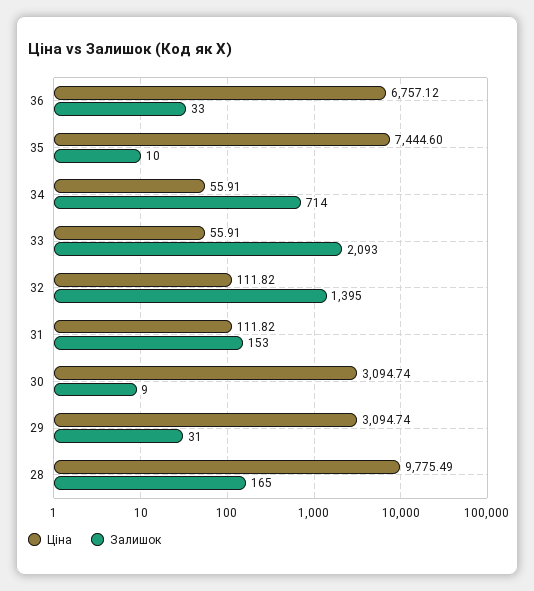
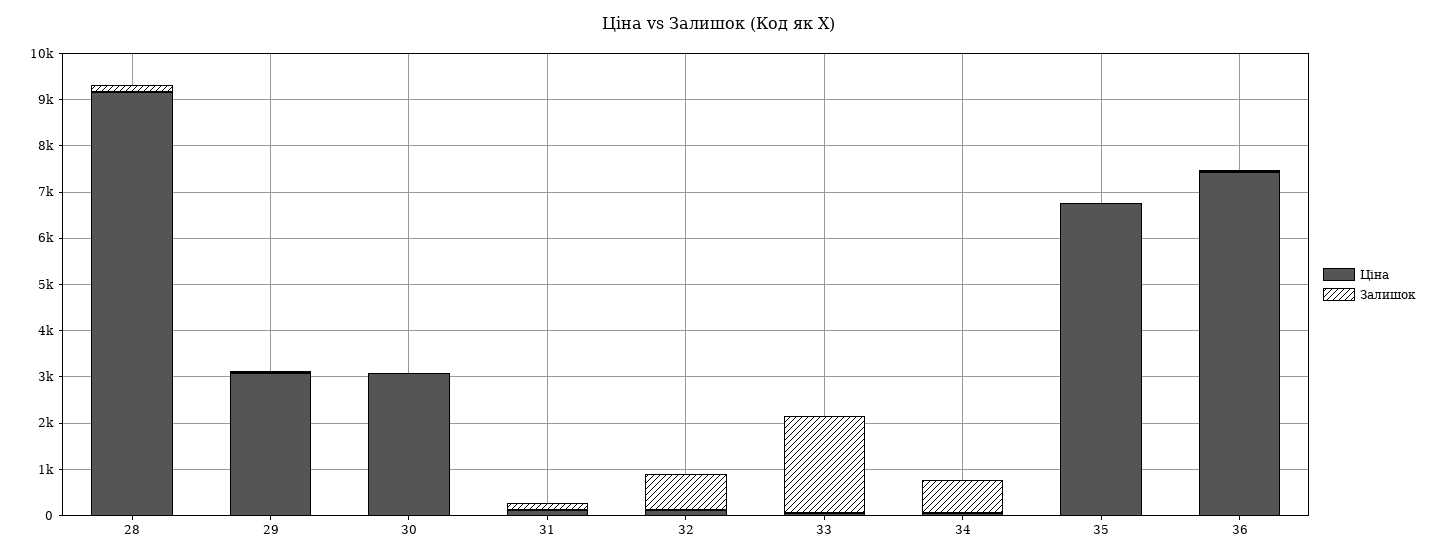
  {
    "Ціна": {
-     "36": 6757.12,
+     "36": 7400,
-     "35": 7444.6,
+     "35": 6800,
      "34": 55.91,
      "33": 55.91,
      "32": 111.82,
      "31": 111.82,
      "30": 3094.74,
      "29": 3094.74,
-     "28": 9775.49
+     "28": 9200
    },
    "Залишок": {
      "36": 33,
      "35": 10,
      "34": 714,
      "33": 2093,
-     "32": 1395,
+     "32": 800,
      "31": 153,
      "30": 9,
      "29": 31,
      "28": 165
    }
  }

